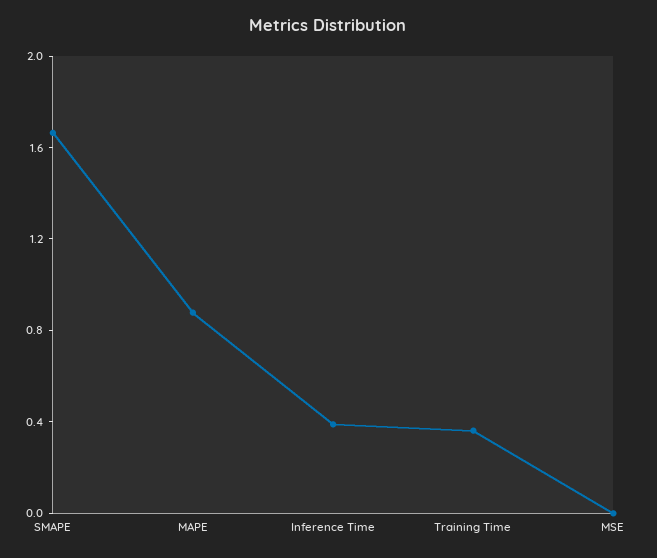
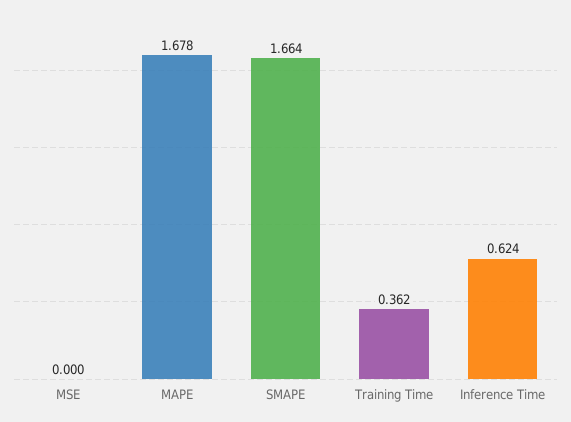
  {
    "SMAPE": 1.664,
-   "MAPE": 0.9,
+   "MAPE": 1.678,
-   "Inference Time": 0.4,
+   "Inference Time": 0.624,
    "Training Time": 0.362,
    "MSE": 0
  }

